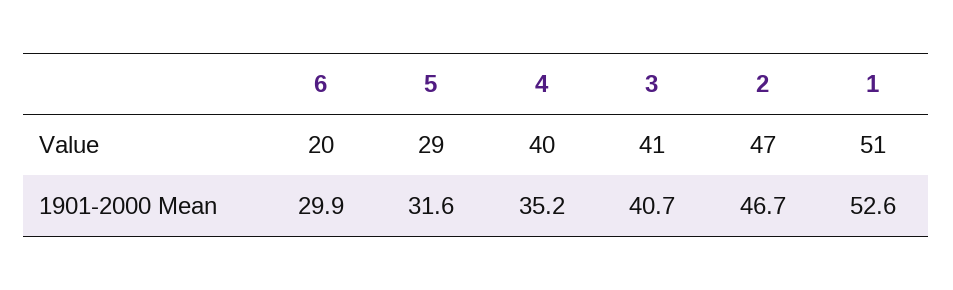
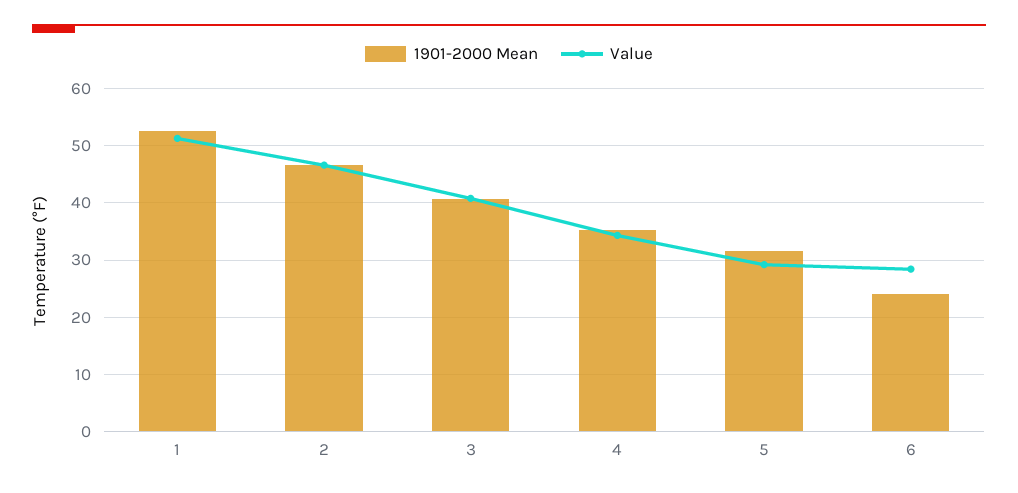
  {
    "Value": {
-     "6": 20,
+     "6": 28,
      "5": 29,
-     "4": 40,
+     "4": 34,
      "3": 41,
      "2": 47,
      "1": 51
    },
    "1901-2000 Mean": {
-     "6": 29.9,
+     "6": 24,
      "5": 31.6,
      "4": 35.2,
      "3": 40.7,
      "2": 46.7,
      "1": 52.6
    }
  }

